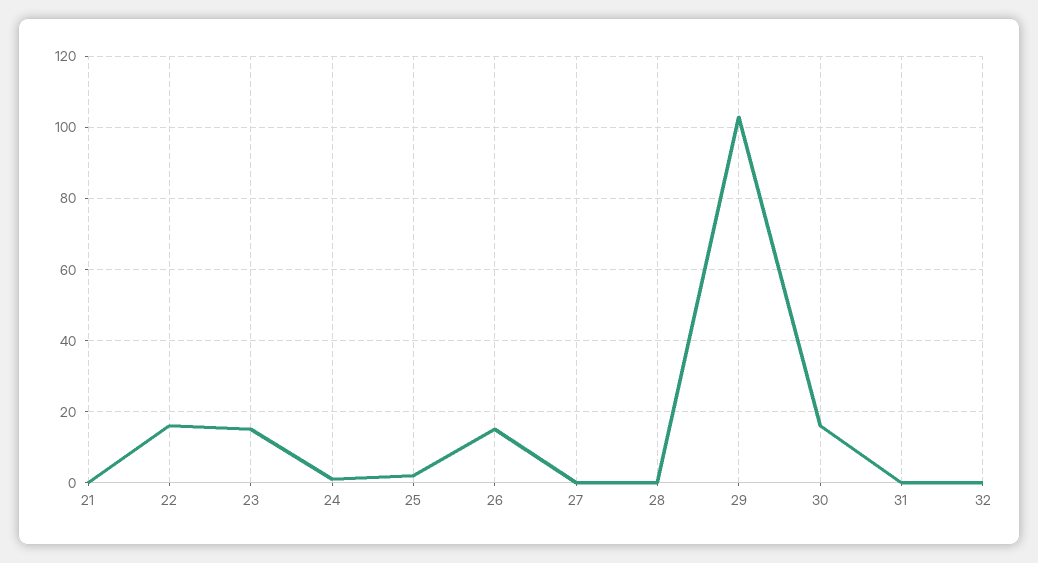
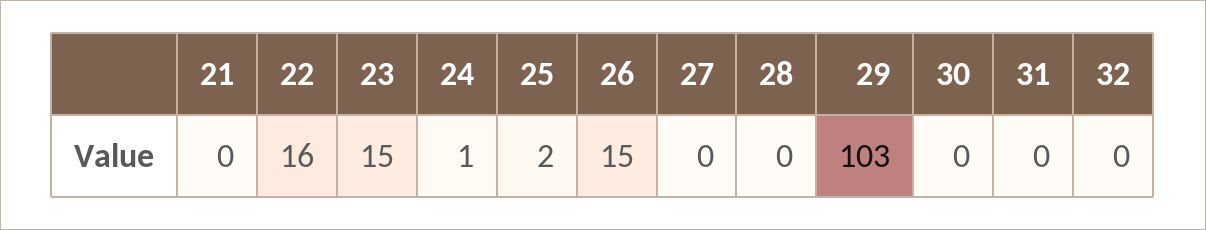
  {
    "21": 0,
    "22": 16,
    "23": 15,
    "24": 1,
    "25": 2,
    "26": 15,
    "27": 0,
    "28": 0,
    "29": 103,
-   "30": 15,
+   "30": 0,
    "31": 0,
    "32": 0
  }

